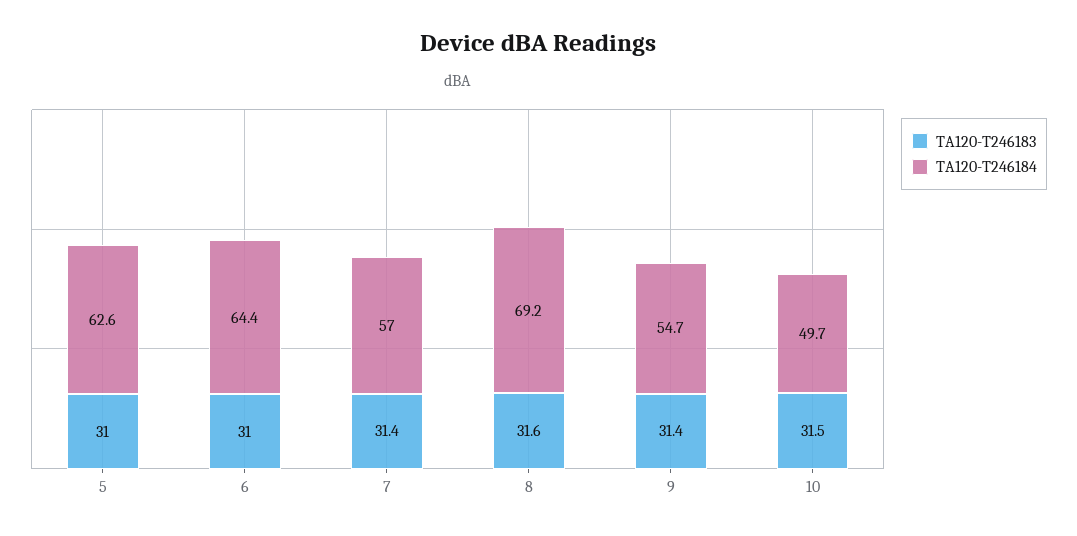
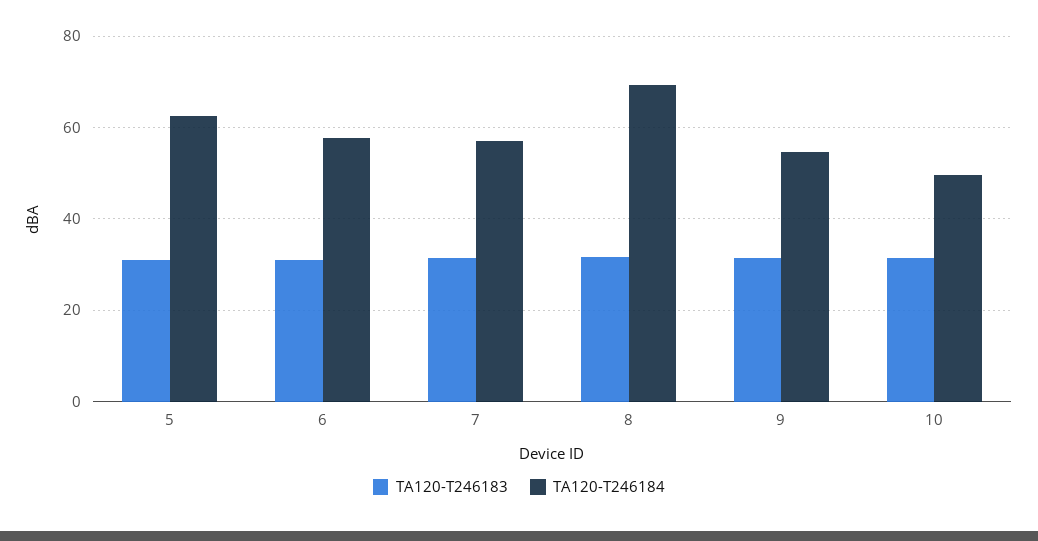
  {
    "TA120-T246183": {
      "5": 31,
      "6": 31,
      "7": 31.4,
      "8": 31.6,
      "9": 31.4,
      "10": 31.5
    },
    "TA120-T246184": {
      "5": 62.6,
-     "6": 64.4,
+     "6": 58,
      "7": 57,
      "8": 69.2,
      "9": 54.7,
      "10": 49.7
    }
  }

